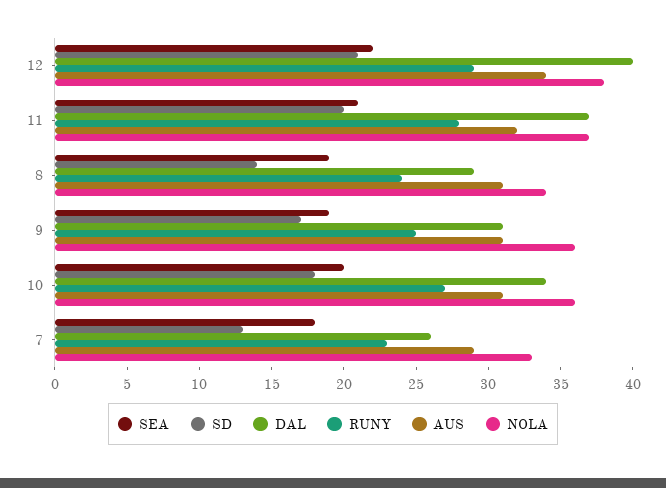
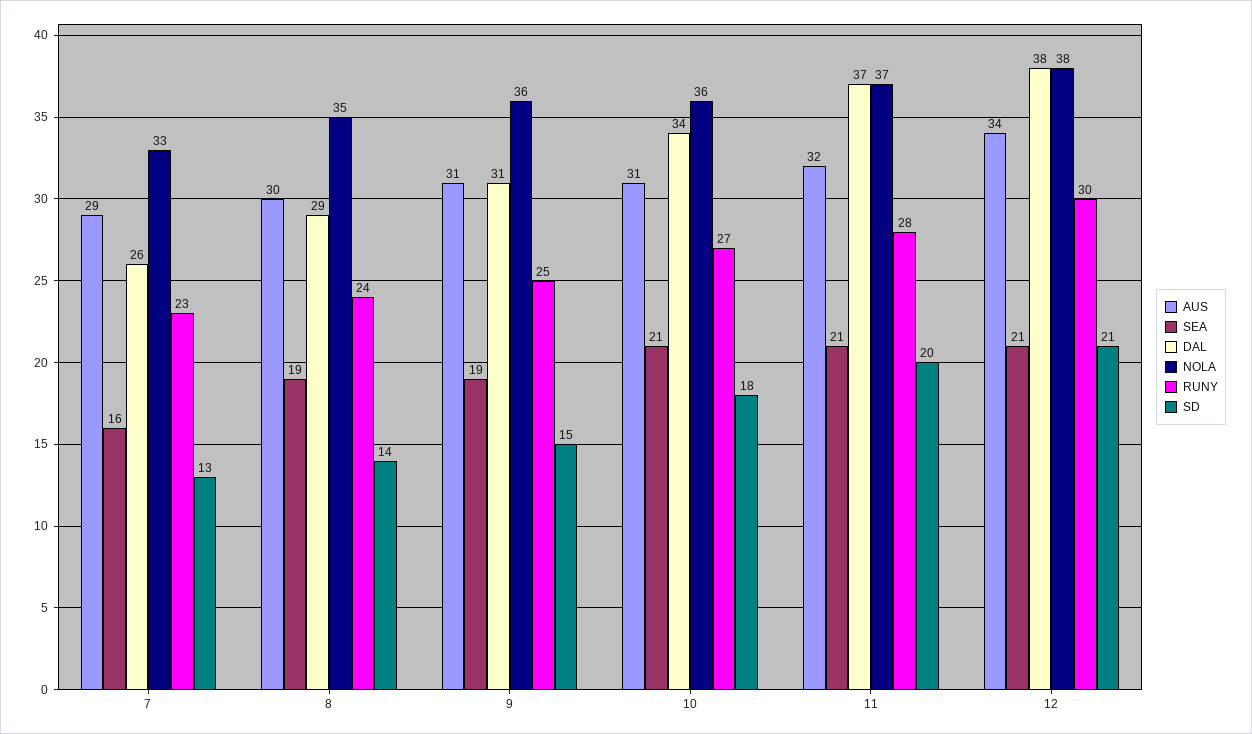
  {
    "SEA": {
-     "12": 22,
+     "12": 21,
      "11": 21,
      "8": 19,
      "9": 19,
-     "10": 20,
+     "10": 21,
-     "7": 18
+     "7": 16
    },
    "SD": {
      "12": 21,
      "11": 20,
      "8": 14,
-     "9": 17,
+     "9": 15,
      "10": 18,
      "7": 13
    },
    "DAL": {
-     "12": 40,
+     "12": 38,
      "11": 37,
      "8": 29,
      "9": 31,
      "10": 34,
      "7": 26
    },
    "RUNY": {
-     "12": 29,
+     "12": 30,
      "11": 28,
      "8": 24,
      "9": 25,
      "10": 27,
      "7": 23
    },
    "AUS": {
      "12": 34,
      "11": 32,
-     "8": 31,
+     "8": 30,
      "9": 31,
      "10": 31,
      "7": 29
    },
    "NOLA": {
      "12": 38,
      "11": 37,
-     "8": 34,
+     "8": 35,
      "9": 36,
      "10": 36,
      "7": 33
    }
  }

